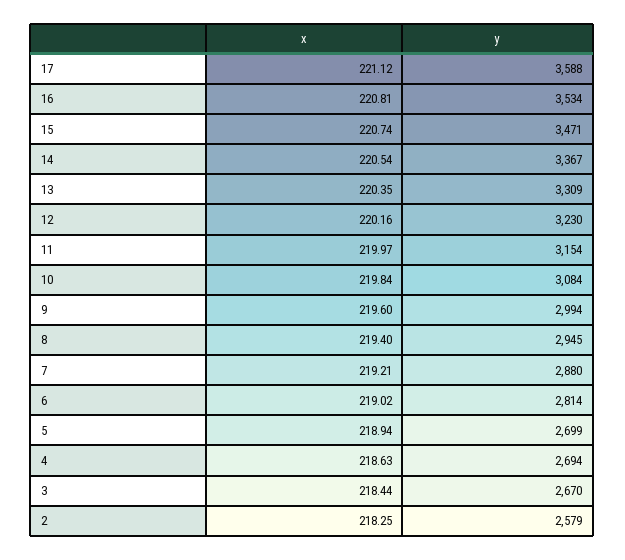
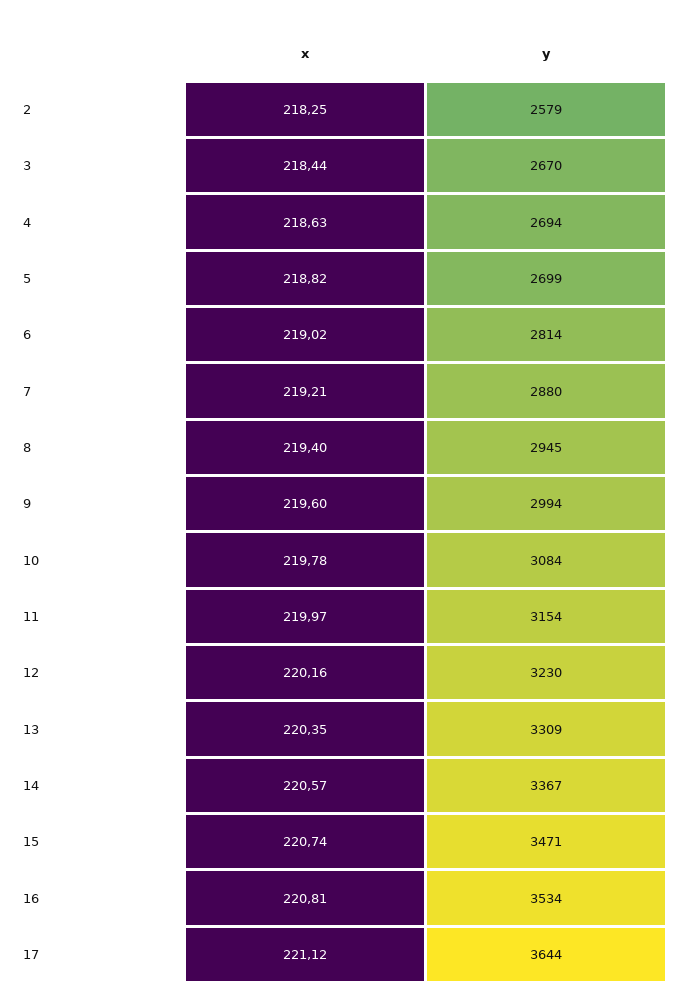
  {
    "x": {
      "17": 221.12,
      "16": 220.81,
      "15": 220.74,
-     "14": 220.54,
+     "14": 220.57,
      "13": 220.35,
      "12": 220.16,
      "11": 219.97,
-     "10": 219.84,
+     "10": 219.78,
      "9": 219.6,
      "8": 219.4,
      "7": 219.21,
      "6": 219.02,
-     "5": 218.94,
+     "5": 218.82,
      "4": 218.63,
      "3": 218.44,
      "2": 218.25
    },
    "y": {
-     "17": 3588,
+     "17": 3644,
      "16": 3534,
      "15": 3471,
      "14": 3367,
      "13": 3309,
      "12": 3230,
      "11": 3154,
      "10": 3084,
      "9": 2994,
      "8": 2945,
      "7": 2880,
      "6": 2814,
      "5": 2699,
      "4": 2694,
      "3": 2670,
      "2": 2579
    }
  }

